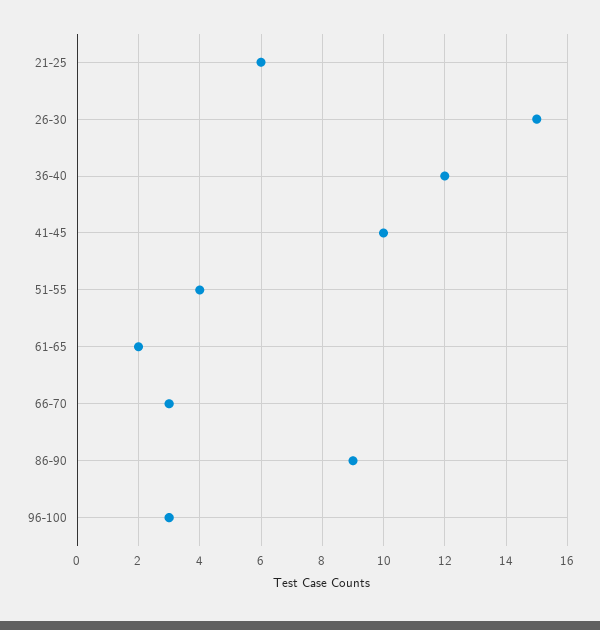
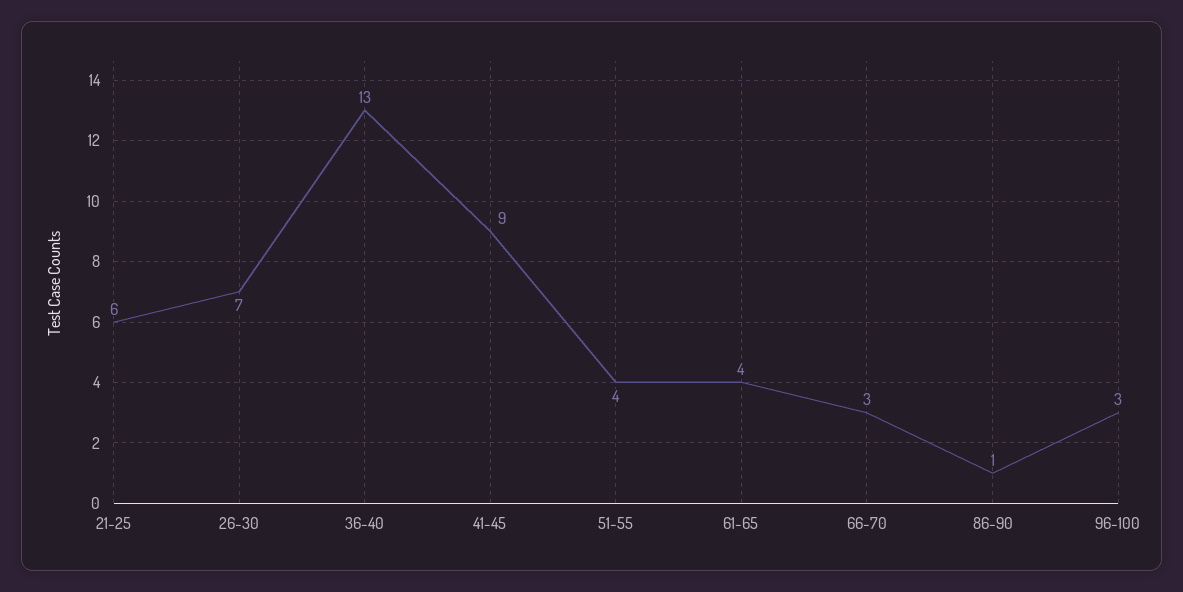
  {
    "21-25": 6,
-   "26-30": 15,
+   "26-30": 7,
-   "36-40": 12,
+   "36-40": 13,
-   "41-45": 10,
+   "41-45": 9,
    "51-55": 4,
-   "61-65": 2,
+   "61-65": 4,
    "66-70": 3,
-   "86-90": 9,
+   "86-90": 1,
    "96-100": 3
  }

